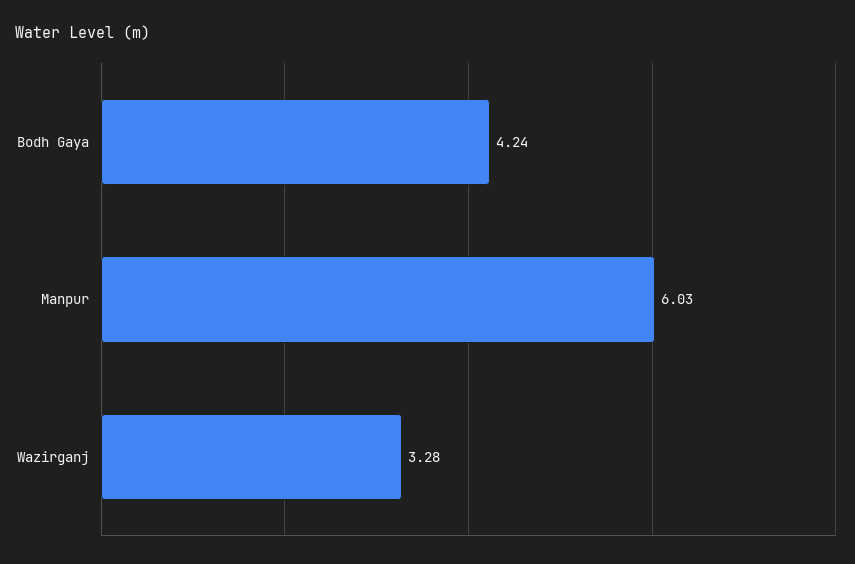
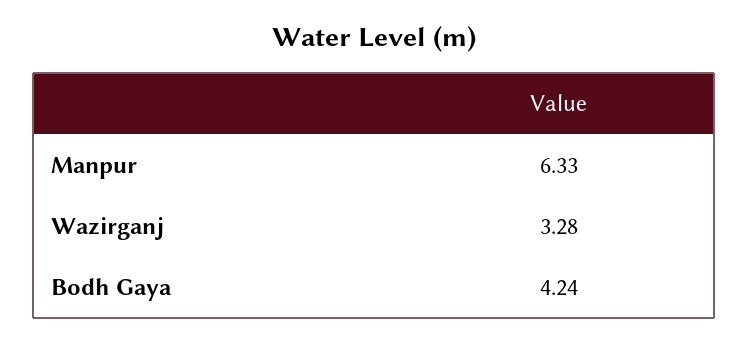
  {
    "Bodh Gaya": 4.24,
-   "Manpur": 6.03,
+   "Manpur": 6.33,
    "Wazirganj": 3.28
  }

